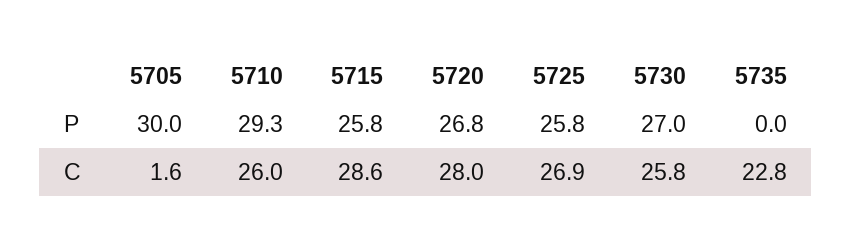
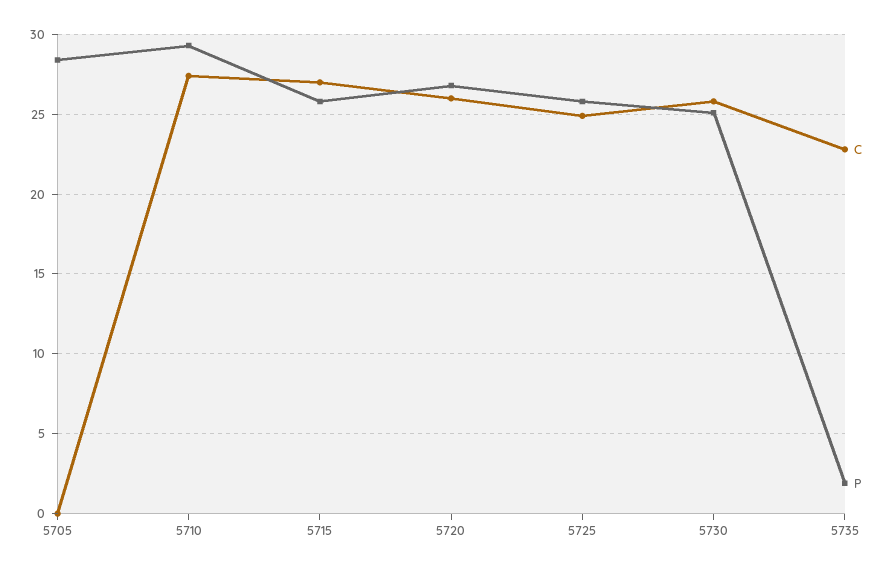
  {
    "P": {
-     "5705": 30,
+     "5705": 28.5,
      "5710": 29.3,
      "5715": 25.8,
      "5720": 26.8,
      "5725": 25.8,
-     "5730": 27,
+     "5730": 25,
-     "5735": 0
+     "5735": 2
    },
    "C": {
-     "5705": 1.6,
+     "5705": 0,
-     "5710": 26,
+     "5710": 27.5,
-     "5715": 28.6,
+     "5715": 27,
-     "5720": 28,
+     "5720": 26,
-     "5725": 26.9,
+     "5725": 25,
      "5730": 25.8,
      "5735": 22.8
    }
  }

